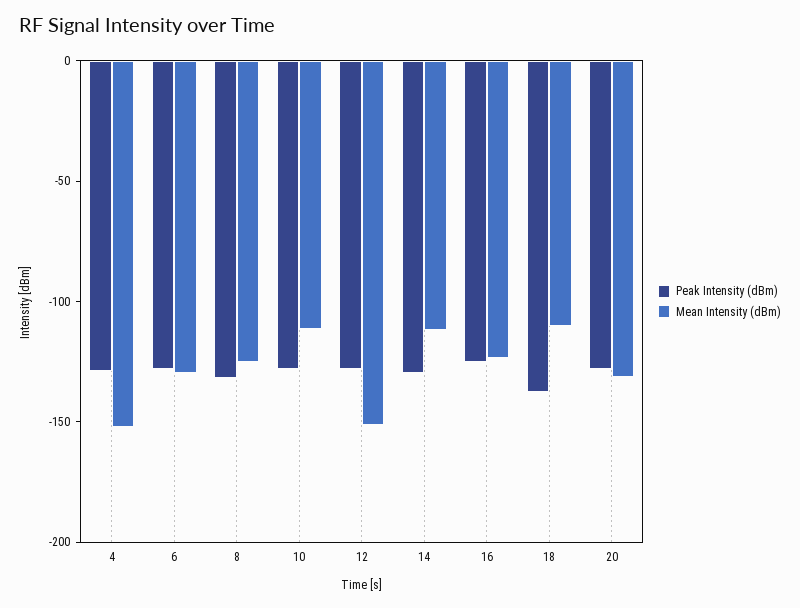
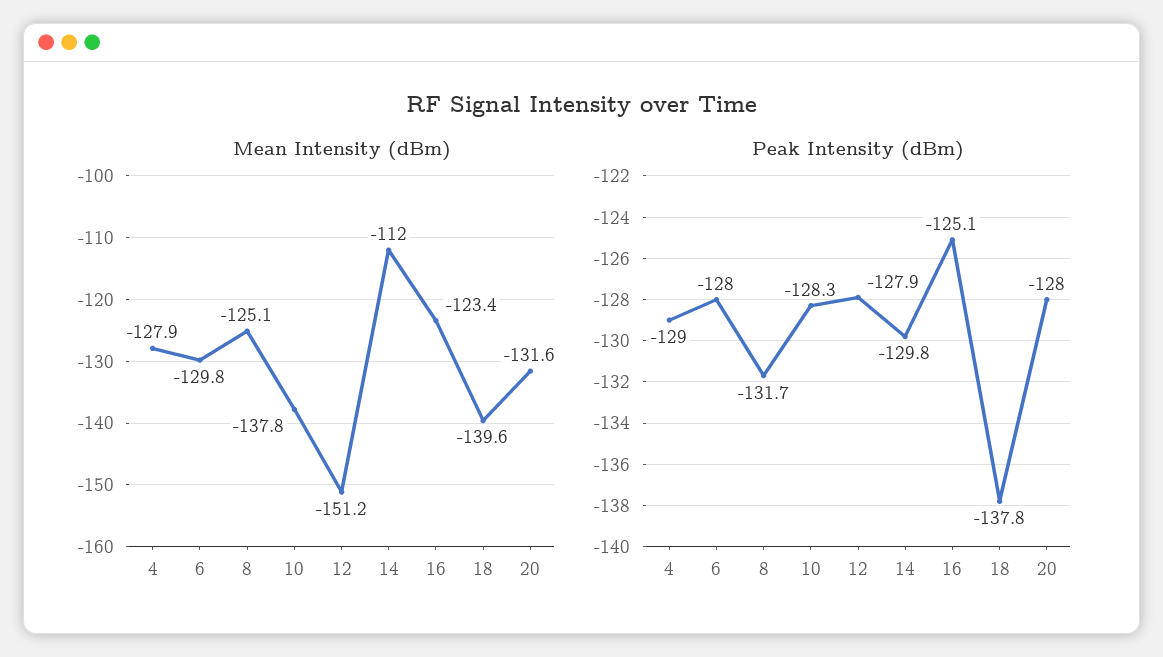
  {
    "Peak Intensity (dBm)": {
      "4": -129,
      "6": -128,
      "8": -131.7,
      "10": -128.3,
      "12": -127.9,
      "14": -129.8,
      "16": -125.1,
      "18": -137.8,
      "20": -128
    },
    "Mean Intensity (dBm)": {
-     "4": -150,
+     "4": -127.9,
      "6": -129.8,
      "8": -125.1,
-     "10": -110,
+     "10": -137.8,
      "12": -151.2,
      "14": -112,
      "16": -123.4,
-     "18": -110,
+     "18": -139.6,
      "20": -131.6
    }
  }

